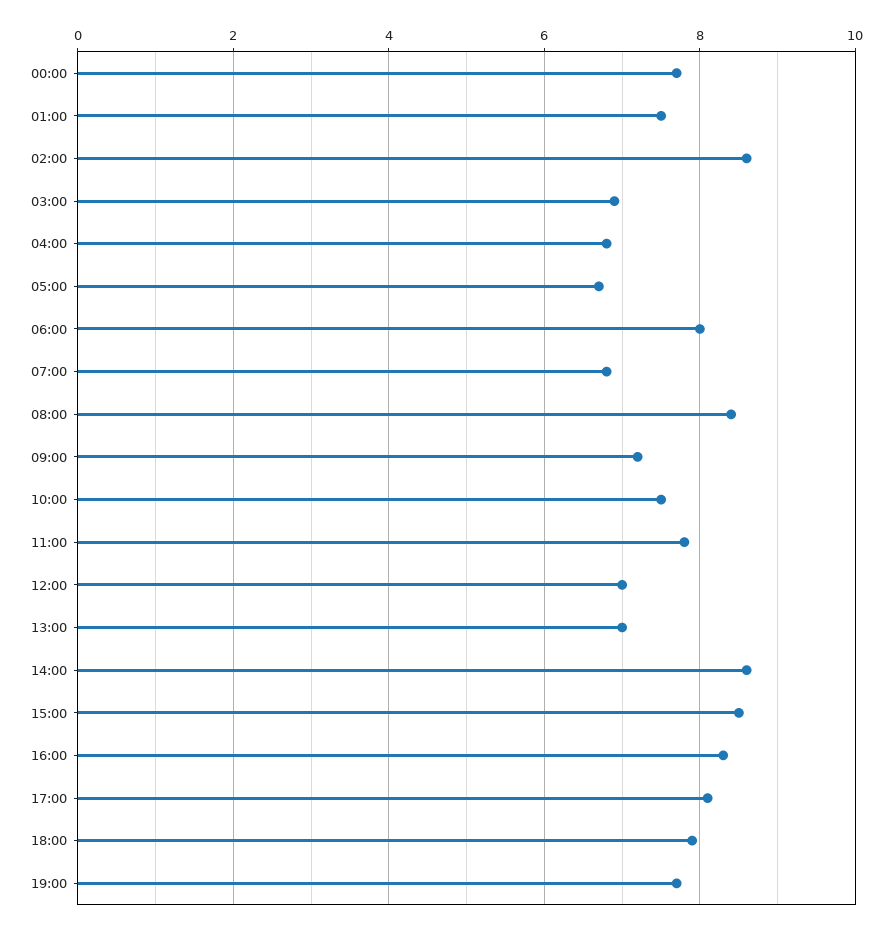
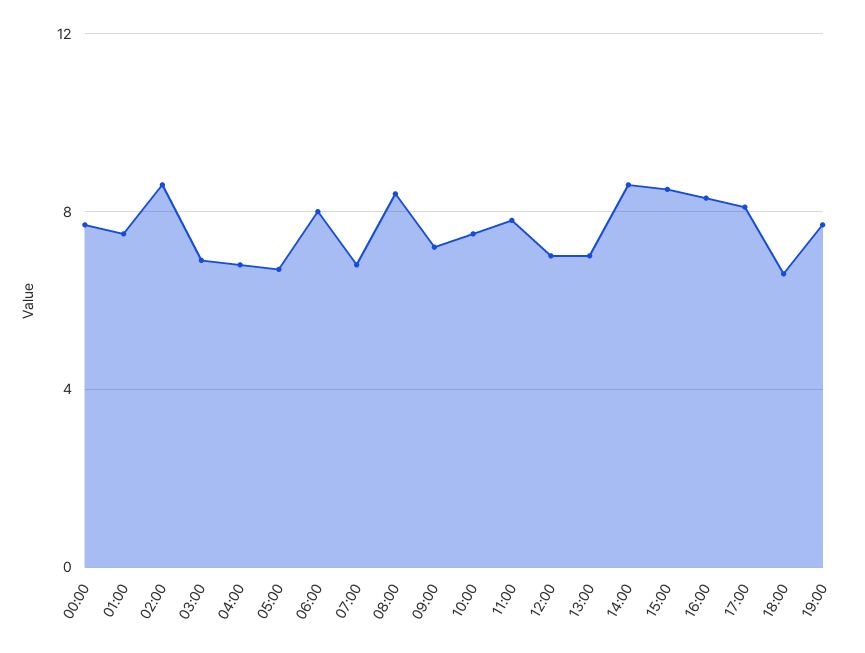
  {
    "00:00": 7.5,
    "01:00": 7.5,
    "02:00": 8.5,
    "03:00": 7,
    "04:00": 7,
    "05:00": 6.5,
    "06:00": 8,
    "07:00": 7,
    "08:00": 8.5,
    "09:00": 7,
    "10:00": 7.5,
    "11:00": 8,
    "12:00": 7,
    "13:00": 7,
    "14:00": 8.5,
    "15:00": 8.5,
    "16:00": 8.5,
    "17:00": 8,
-   "18:00": 8,
+   "18:00": 6.5,
    "19:00": 7.5
  }

